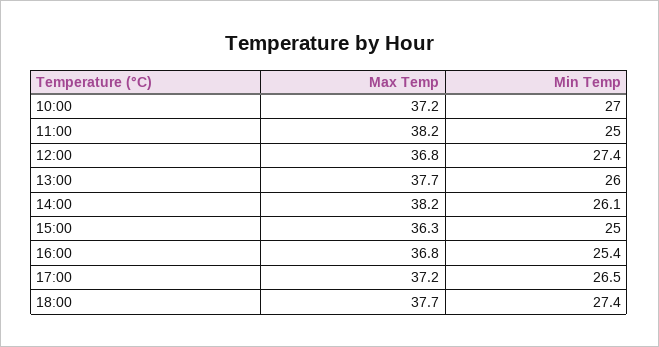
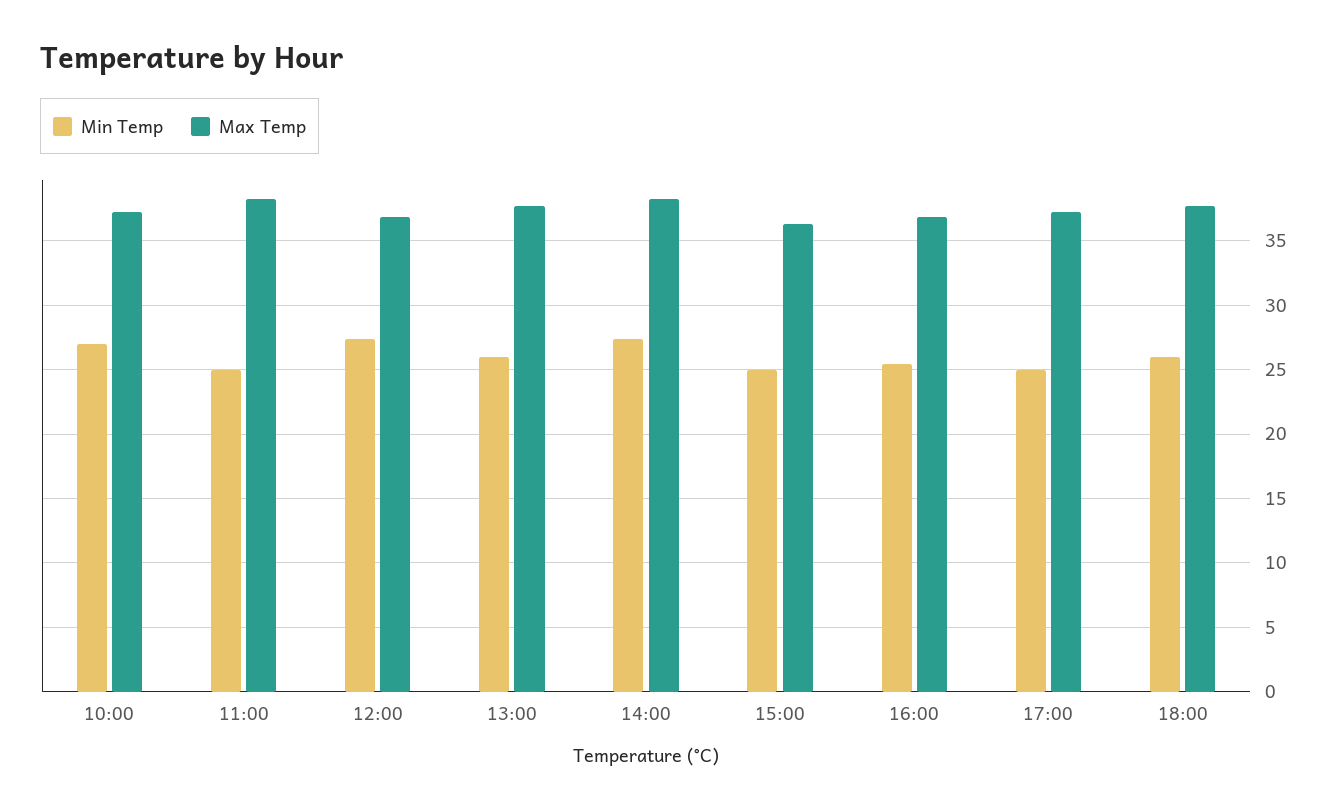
  {
    "Max Temp": {
      "10:00": 37.2,
      "11:00": 38.2,
      "12:00": 36.8,
      "13:00": 37.7,
      "14:00": 38.2,
      "15:00": 36.3,
      "16:00": 36.8,
      "17:00": 37.2,
      "18:00": 37.7
    },
    "Min Temp": {
      "10:00": 27,
      "11:00": 25,
      "12:00": 27.4,
      "13:00": 26,
-     "14:00": 26.1,
+     "14:00": 27.5,
      "15:00": 25,
      "16:00": 25.4,
-     "17:00": 26.5,
+     "17:00": 25,
-     "18:00": 27.4
+     "18:00": 26
    }
  }

